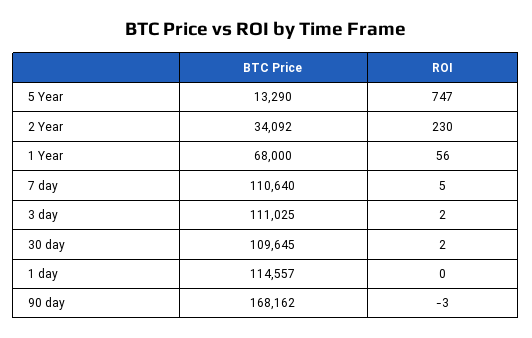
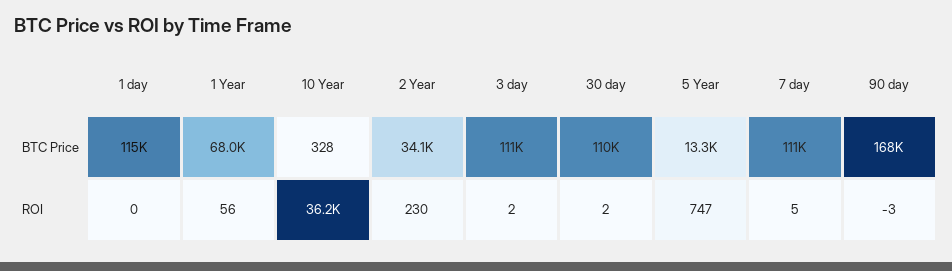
  {
    "BTC Price": {
      "5 Year": 13290,
      "2 Year": 34092,
      "1 Year": 68000,
      "7 day": 110640,
      "3 day": 111025,
      "30 day": 109645,
      "1 day": 114557,
-     "90 day": 168162
+     "90 day": 168162,
+     "10 Year": 328
    },
    "ROI": {
      "5 Year": 747,
      "2 Year": 230,
      "1 Year": 56,
      "7 day": 5,
      "3 day": 2,
      "30 day": 2,
      "1 day": 0,
-     "90 day": -3
+     "90 day": -3,
+     "10 Year": 36200
    }
  }

